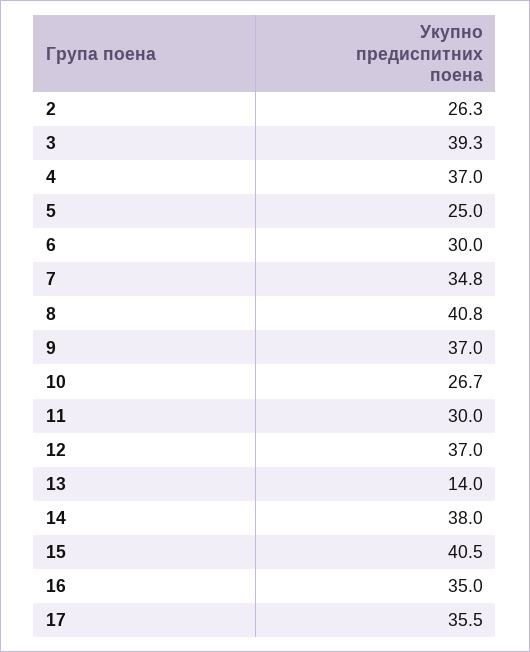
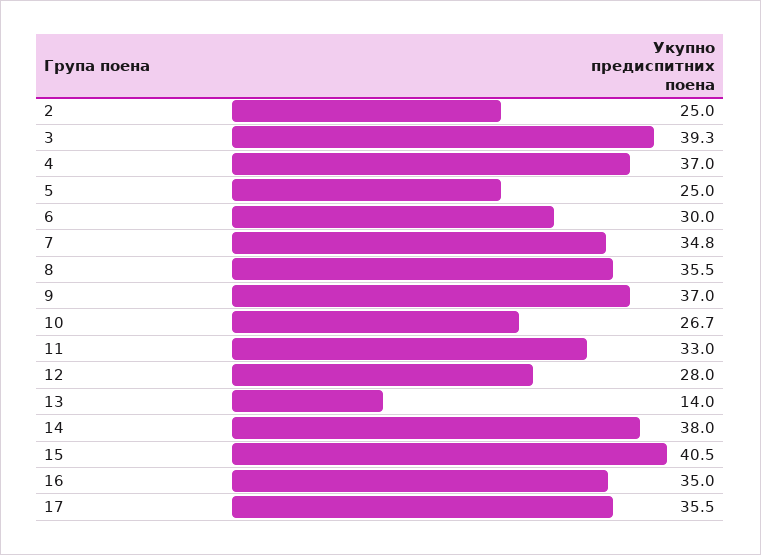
  {
-   "2": 26.3,
+   "2": 25,
    "3": 39.3,
    "4": 37,
    "5": 25,
    "6": 30,
    "7": 34.8,
-   "8": 40.8,
+   "8": 35.5,
    "9": 37,
    "10": 26.7,
-   "11": 30,
+   "11": 33,
-   "12": 37,
+   "12": 28,
    "13": 14,
    "14": 38,
    "15": 40.5,
    "16": 35,
    "17": 35.5
  }

